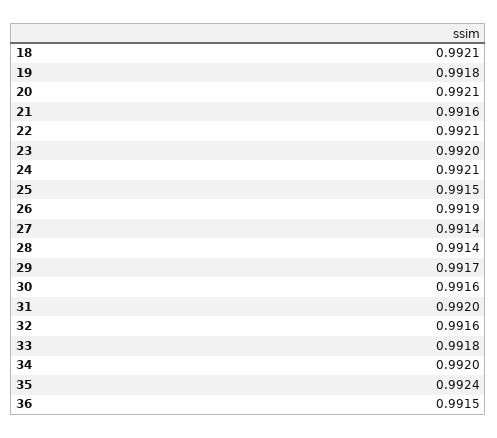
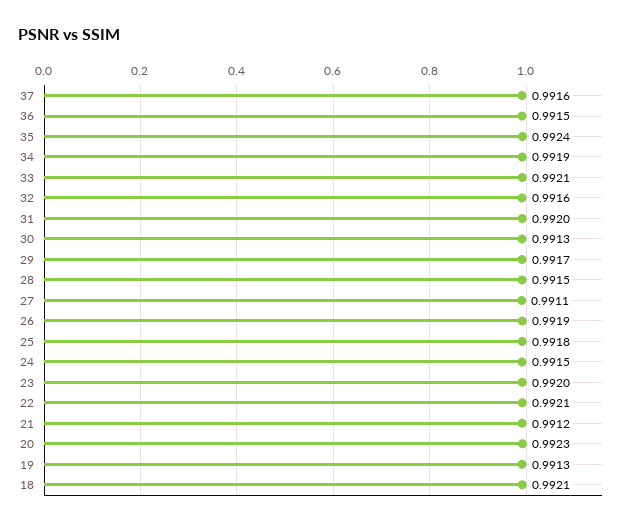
  {
    "18": 0.9921,
-   "19": 0.9918,
+   "19": 0.9913,
-   "20": 0.9921,
+   "20": 0.9923,
-   "21": 0.9916,
+   "21": 0.9912,
    "22": 0.9921,
    "23": 0.992,
-   "24": 0.9921,
+   "24": 0.9915,
-   "25": 0.9915,
+   "25": 0.9918,
    "26": 0.9919,
-   "27": 0.9914,
+   "27": 0.9911,
-   "28": 0.9914,
+   "28": 0.9915,
    "29": 0.9917,
-   "30": 0.9916,
+   "30": 0.9913,
    "31": 0.992,
    "32": 0.9916,
-   "33": 0.9918,
+   "33": 0.9921,
-   "34": 0.992,
+   "34": 0.9919,
    "35": 0.9924,
-   "36": 0.9915
+   "36": 0.9915,
+   "37": 0.9916
  }

